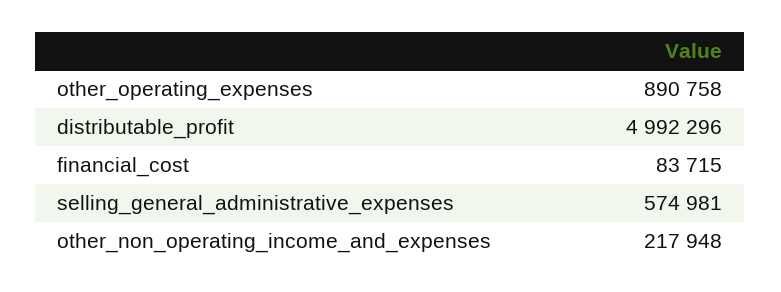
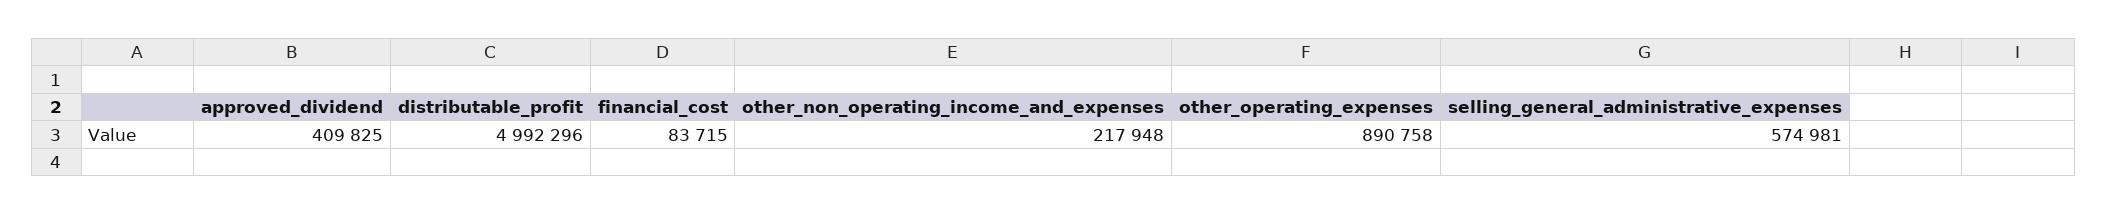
  {
    "other_operating_expenses": 890758,
    "distributable_profit": 4992296,
    "financial_cost": 83715,
    "selling_general_administrative_expenses": 574981,
-   "other_non_operating_income_and_expenses": 217948
+   "other_non_operating_income_and_expenses": 217948,
+   "approved_dividend": 409825
  }

